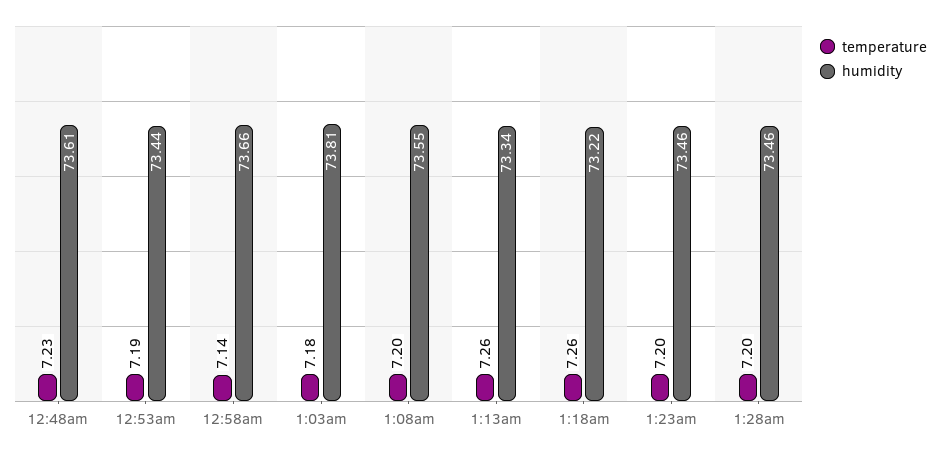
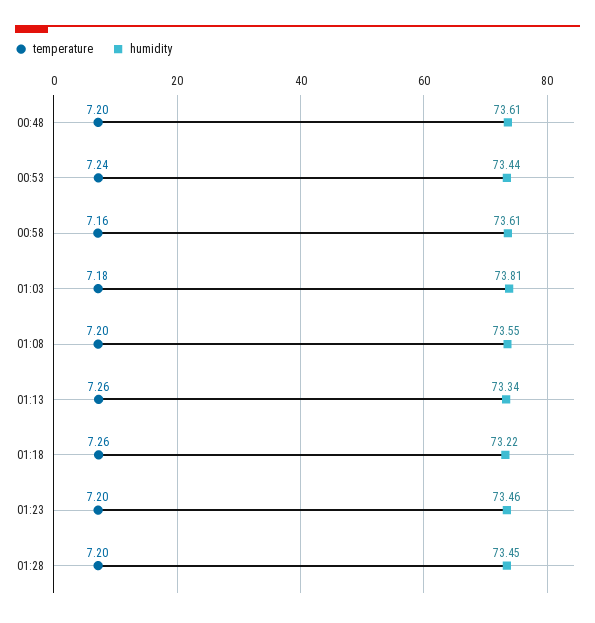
  {
    "temperature": {
-     "12:48am": 7.23,
+     "12:48am": 7.2,
-     "12:53am": 7.19,
+     "12:53am": 7.24,
-     "12:58am": 7.14,
+     "12:58am": 7.16,
      "1:03am": 7.18,
      "1:08am": 7.2,
      "1:13am": 7.26,
      "1:18am": 7.26,
      "1:23am": 7.2,
      "1:28am": 7.2
    },
    "humidity": {
      "12:48am": 73.61,
      "12:53am": 73.44,
-     "12:58am": 73.66,
+     "12:58am": 73.61,
      "1:03am": 73.81,
      "1:08am": 73.55,
      "1:13am": 73.34,
      "1:18am": 73.22,
      "1:23am": 73.46,
-     "1:28am": 73.46
+     "1:28am": 73.45
    }
  }

